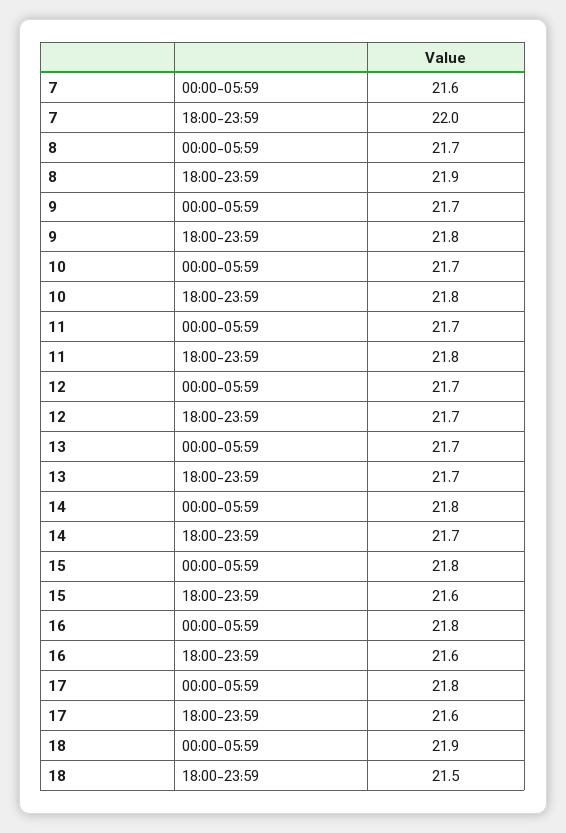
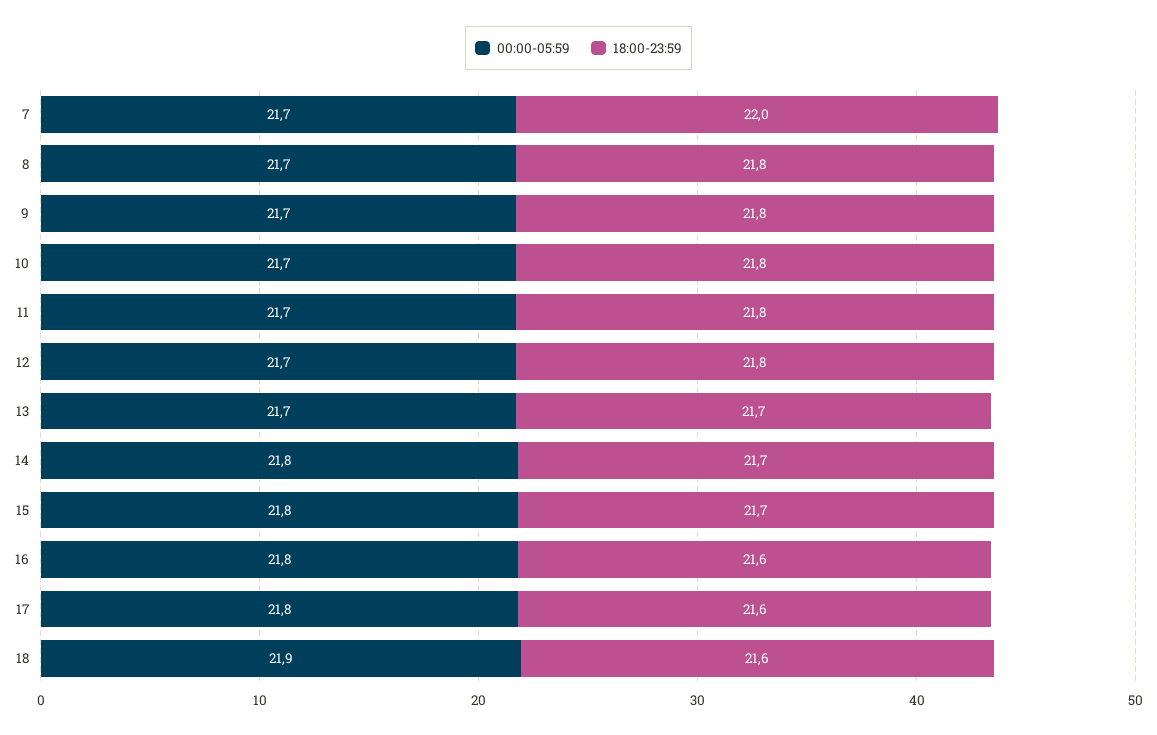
  {
    "00:00-05:59": {
-     "7": 21.6,
+     "7": 21.7,
      "8": 21.7,
      "9": 21.7,
      "10": 21.7,
      "11": 21.7,
      "12": 21.7,
      "13": 21.7,
      "14": 21.8,
      "15": 21.8,
      "16": 21.8,
      "17": 21.8,
      "18": 21.9
    },
    "18:00-23:59": {
      "7": 22,
-     "8": 21.9,
+     "8": 21.8,
      "9": 21.8,
      "10": 21.8,
      "11": 21.8,
-     "12": 21.7,
+     "12": 21.8,
      "13": 21.7,
      "14": 21.7,
-     "15": 21.6,
+     "15": 21.7,
      "16": 21.6,
      "17": 21.6,
-     "18": 21.5
+     "18": 21.6
    }
  }

